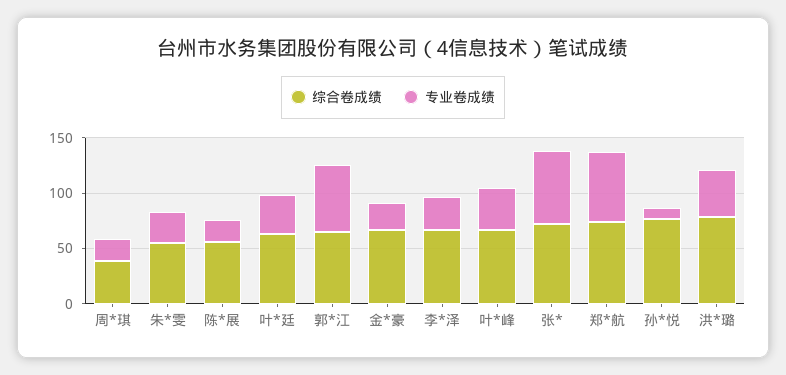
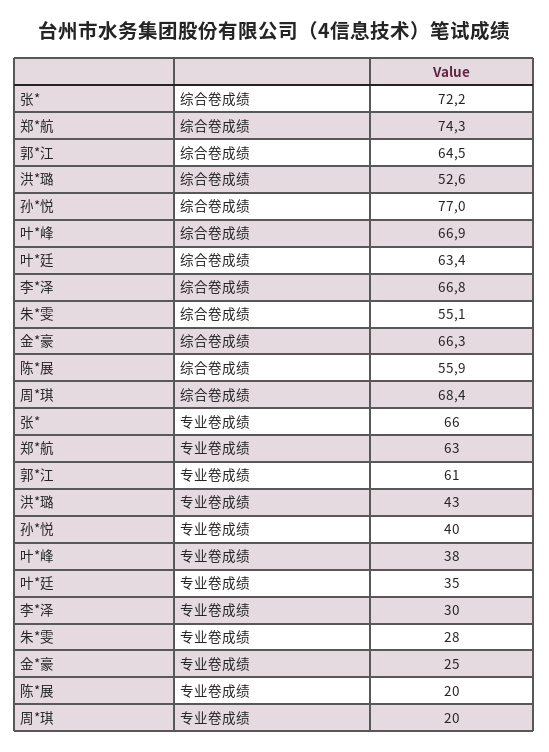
  {
    "综合卷成绩": {
-     "周*琪": 40,
+     "周*琪": 68.4,
      "朱*雯": 55.1,
      "陈*展": 55.9,
      "叶*廷": 63.4,
      "郭*江": 64.5,
      "金*豪": 66.3,
      "李*泽": 66.8,
      "叶*峰": 66.9,
      "张*": 72.2,
      "郑*航": 74.3,
      "孙*悦": 77,
-     "洪*璐": 80
+     "洪*璐": 52.6
    },
    "专业卷成绩": {
      "周*琪": 20,
      "朱*雯": 28,
      "陈*展": 20,
      "叶*廷": 35,
      "郭*江": 61,
      "金*豪": 25,
      "李*泽": 30,
      "叶*峰": 38,
      "张*": 66,
      "郑*航": 63,
-     "孙*悦": 10,
+     "孙*悦": 40,
      "洪*璐": 43
    }
  }

